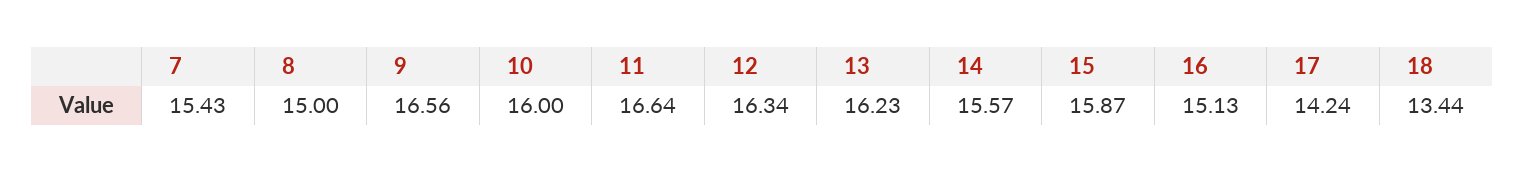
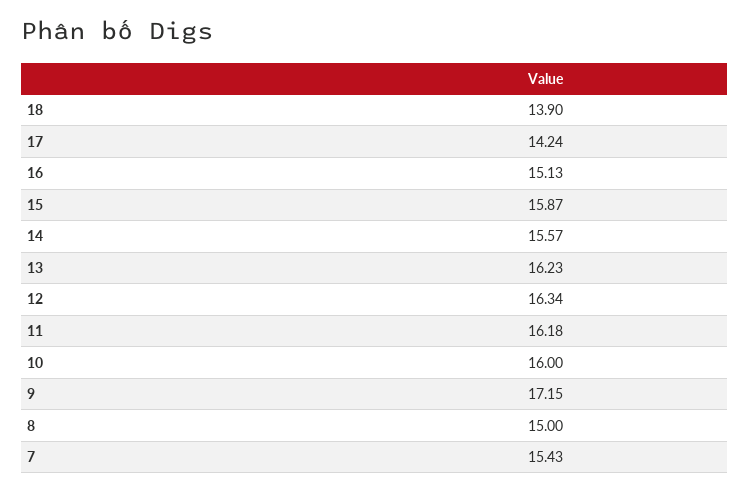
  {
    "7": 15.43,
    "8": 15,
-   "9": 16.56,
+   "9": 17.15,
    "10": 16,
-   "11": 16.64,
+   "11": 16.18,
    "12": 16.34,
    "13": 16.23,
    "14": 15.57,
    "15": 15.87,
    "16": 15.13,
    "17": 14.24,
-   "18": 13.44
+   "18": 13.9
  }

